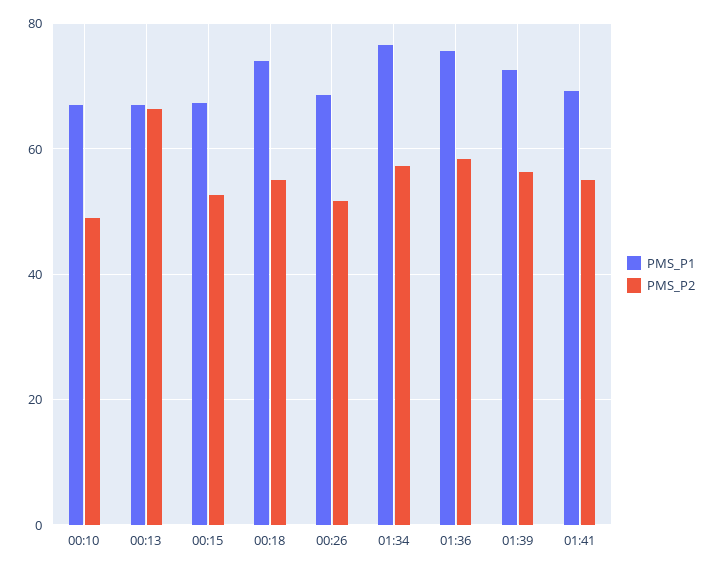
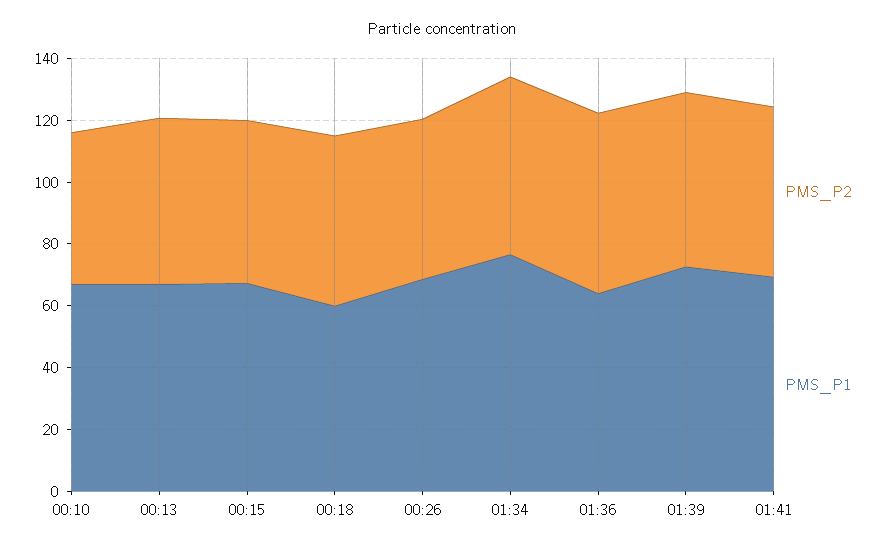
  {
    "PMS_P1": {
      "00:10": 68,
      "00:13": 68,
      "00:15": 68,
-     "00:18": 74,
+     "00:18": 60,
      "00:26": 68,
      "01:34": 76,
-     "01:36": 76,
+     "01:36": 65,
      "01:39": 72,
      "01:41": 70
    },
    "PMS_P2": {
      "00:10": 50,
-     "00:13": 66,
+     "00:13": 55,
      "00:15": 52,
      "00:18": 56,
      "00:26": 52,
      "01:34": 58,
      "01:36": 58,
      "01:39": 56,
      "01:41": 56
    }
  }

